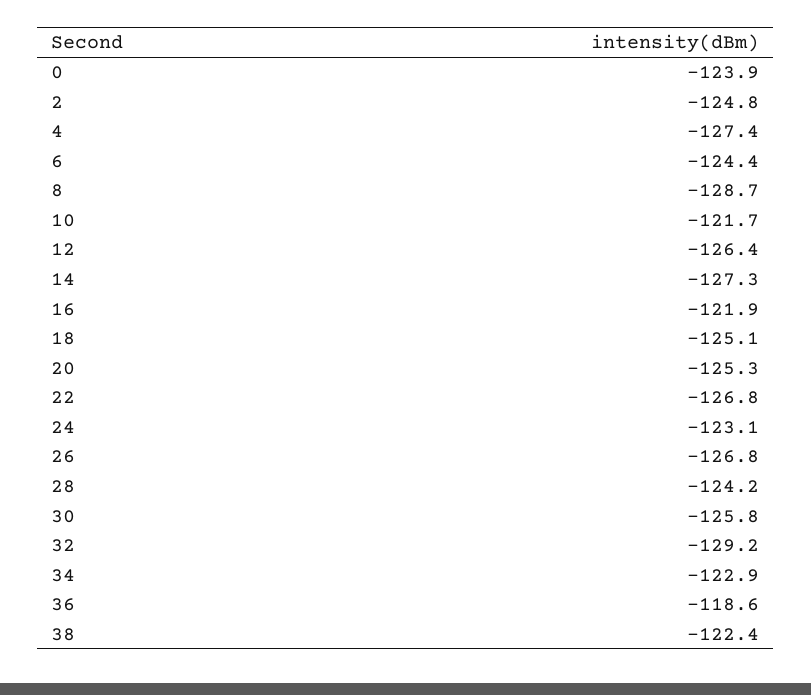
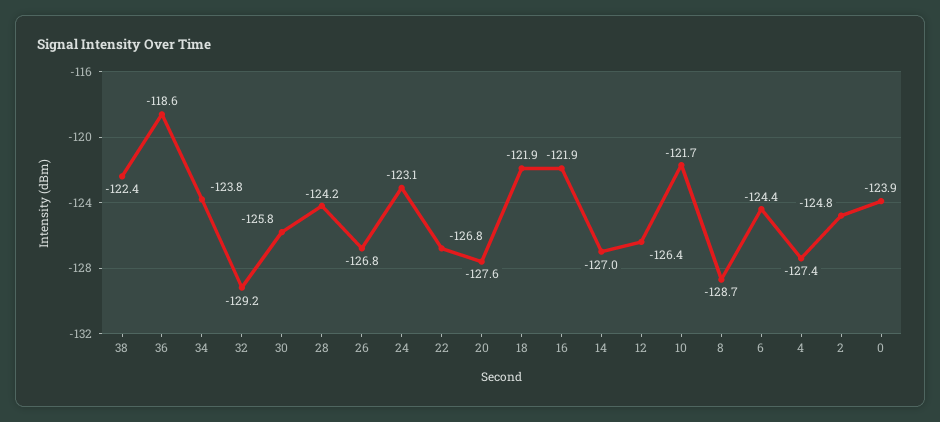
  {
    "0": -123.9,
    "2": -124.8,
    "4": -127.4,
    "6": -124.4,
    "8": -128.7,
    "10": -121.7,
    "12": -126.4,
-   "14": -127.3,
+   "14": -127,
    "16": -121.9,
-   "18": -125.1,
+   "18": -121.9,
-   "20": -125.3,
+   "20": -127.6,
    "22": -126.8,
    "24": -123.1,
    "26": -126.8,
    "28": -124.2,
    "30": -125.8,
    "32": -129.2,
-   "34": -122.9,
+   "34": -123.8,
    "36": -118.6,
    "38": -122.4
  }

